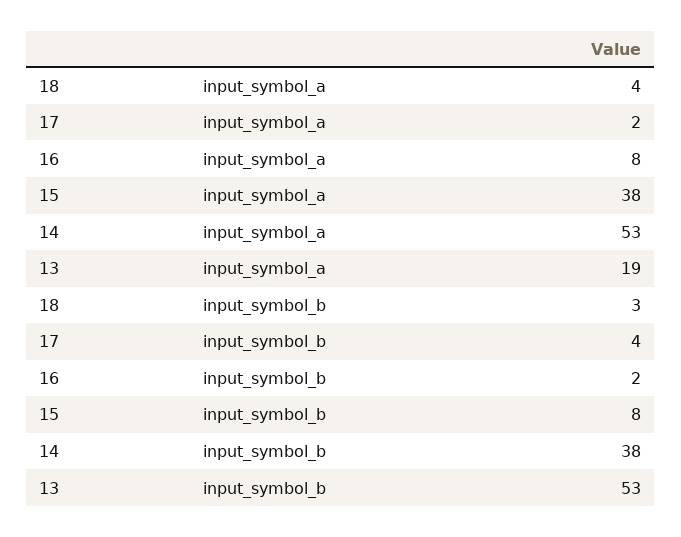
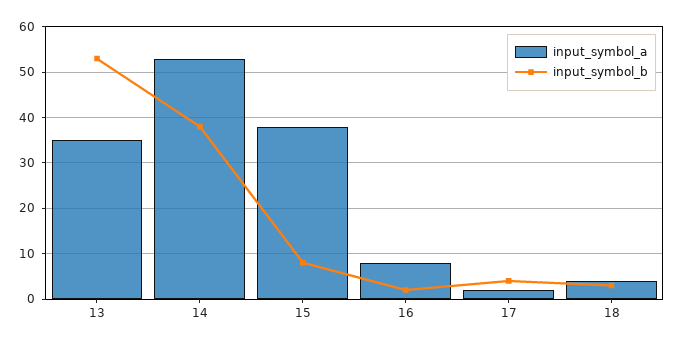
  {
    "input_symbol_a": {
      "18": 4,
      "17": 2,
      "16": 8,
      "15": 38,
      "14": 53,
-     "13": 19
+     "13": 35
    },
    "input_symbol_b": {
      "18": 3,
      "17": 4,
      "16": 2,
      "15": 8,
      "14": 38,
      "13": 53
    }
  }

